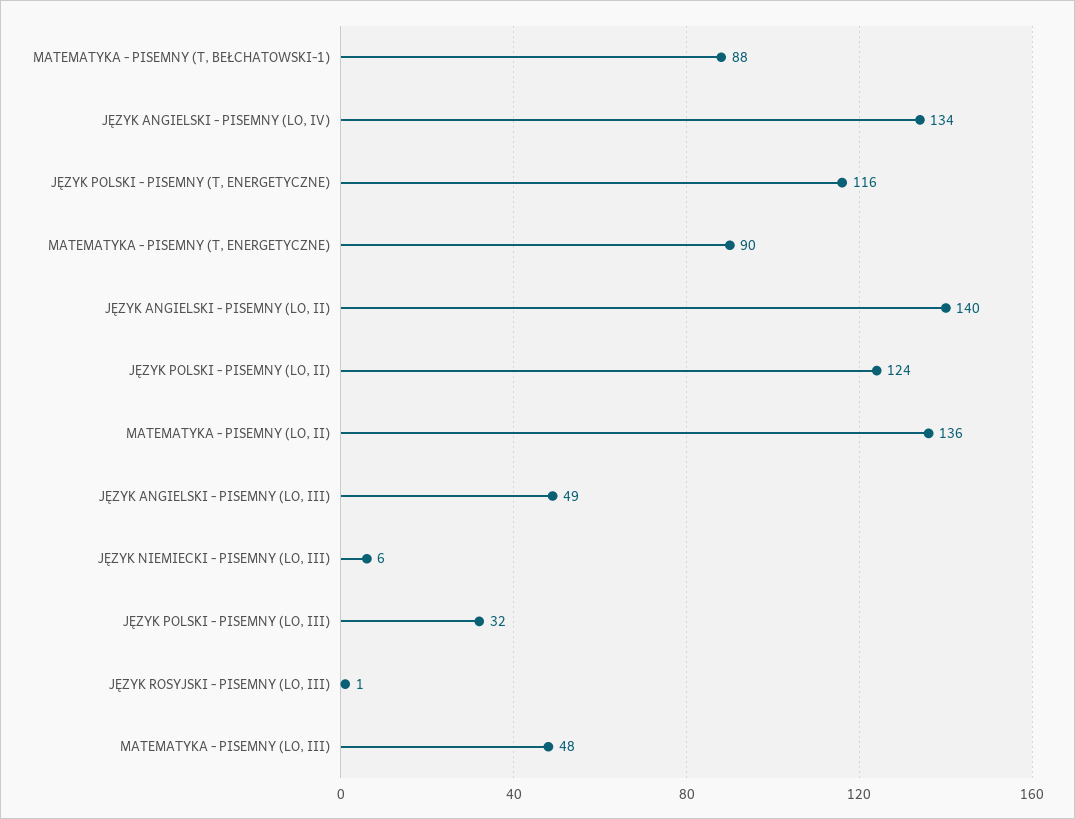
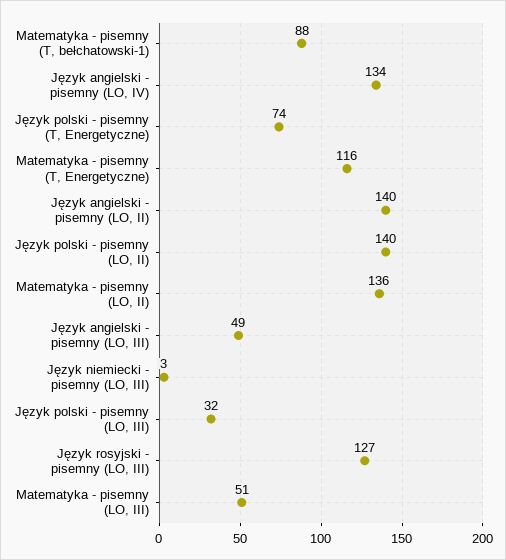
  {
    "MATEMATYKA - PISEMNY (T, BEŁCHATOWSKI-1)": 88,
    "JĘZYK ANGIELSKI - PISEMNY (LO, IV)": 134,
-   "JĘZYK POLSKI - PISEMNY (T, ENERGETYCZNE)": 116,
+   "JĘZYK POLSKI - PISEMNY (T, ENERGETYCZNE)": 74,
-   "MATEMATYKA - PISEMNY (T, ENERGETYCZNE)": 90,
+   "MATEMATYKA - PISEMNY (T, ENERGETYCZNE)": 116,
    "JĘZYK ANGIELSKI - PISEMNY (LO, II)": 140,
-   "JĘZYK POLSKI - PISEMNY (LO, II)": 124,
+   "JĘZYK POLSKI - PISEMNY (LO, II)": 140,
    "MATEMATYKA - PISEMNY (LO, II)": 136,
    "JĘZYK ANGIELSKI - PISEMNY (LO, III)": 49,
-   "JĘZYK NIEMIECKI - PISEMNY (LO, III)": 6,
+   "JĘZYK NIEMIECKI - PISEMNY (LO, III)": 3,
    "JĘZYK POLSKI - PISEMNY (LO, III)": 32,
-   "JĘZYK ROSYJSKI - PISEMNY (LO, III)": 1,
+   "JĘZYK ROSYJSKI - PISEMNY (LO, III)": 127,
-   "MATEMATYKA - PISEMNY (LO, III)": 48
+   "MATEMATYKA - PISEMNY (LO, III)": 51
  }

